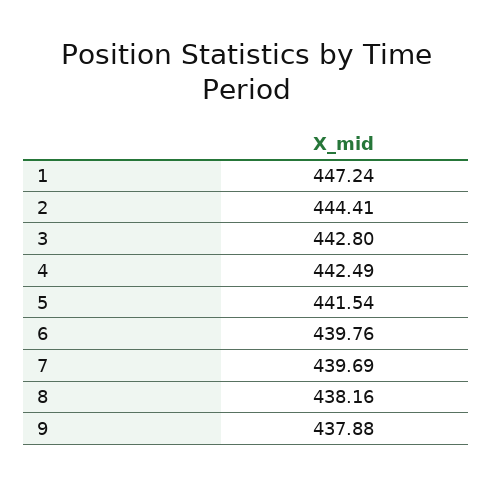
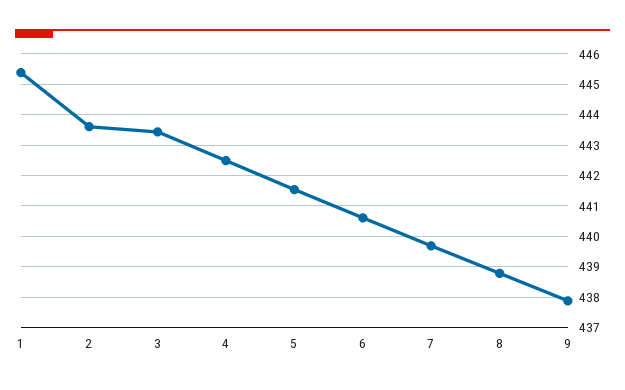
  {
-   "1": 447.24,
+   "1": 445.4,
-   "2": 444.41,
+   "2": 443.6,
-   "3": 442.8,
+   "3": 443.4,
    "4": 442.49,
    "5": 441.54,
-   "6": 439.76,
+   "6": 440.6,
    "7": 439.69,
-   "8": 438.16,
+   "8": 438.8,
    "9": 437.88
  }

